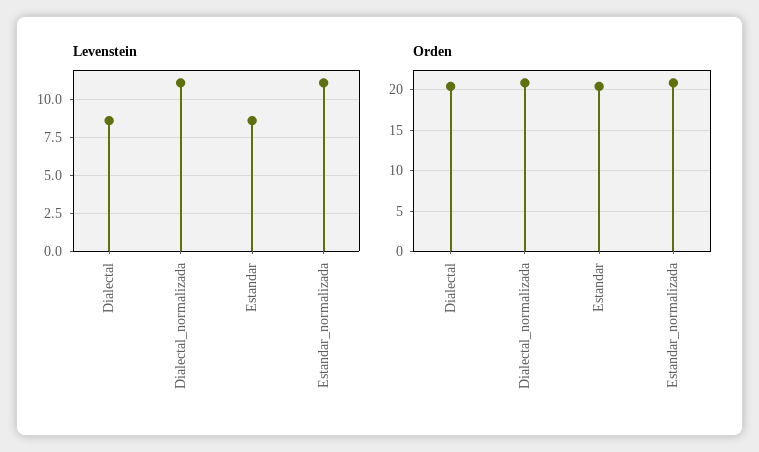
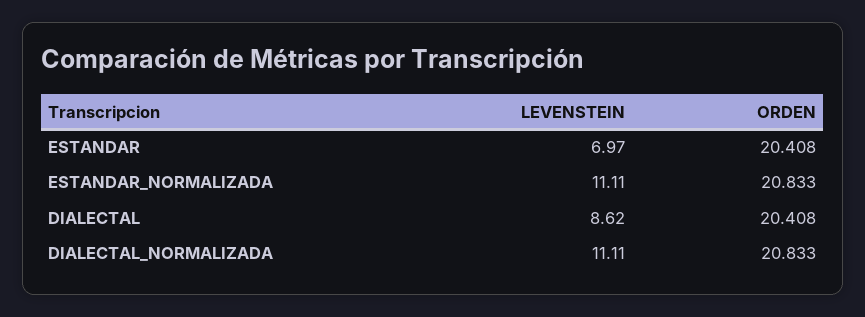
  {
    "Levenstein": {
      "Dialectal": 8.62,
      "Dialectal_normalizada": 11.11,
-     "Estandar": 8.5,
+     "Estandar": 6.97,
      "Estandar_normalizada": 11.11
    },
    "Orden": {
      "Dialectal": 20.408,
      "Dialectal_normalizada": 20.833,
      "Estandar": 20.408,
      "Estandar_normalizada": 20.833
    }
  }

